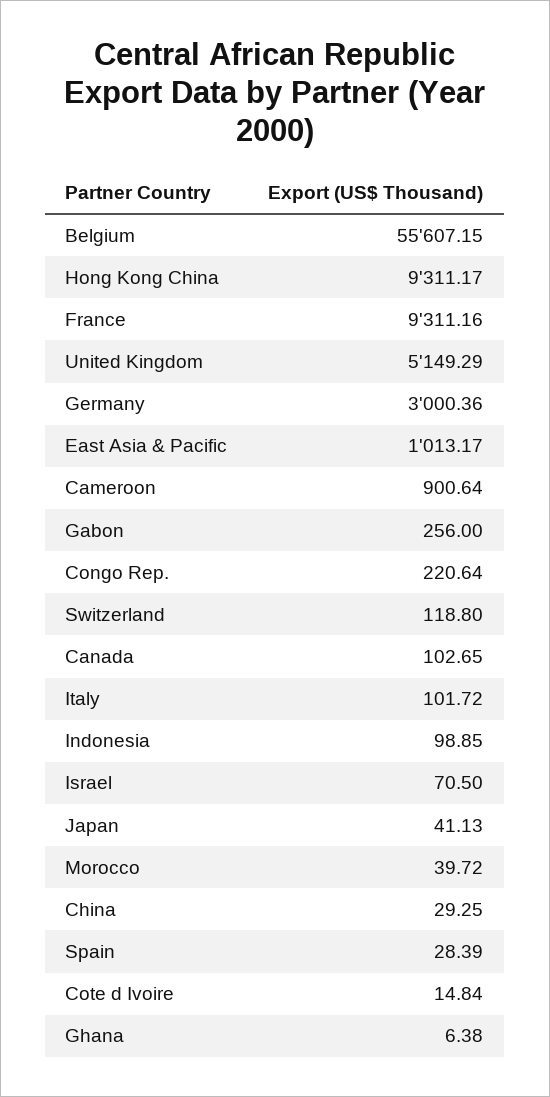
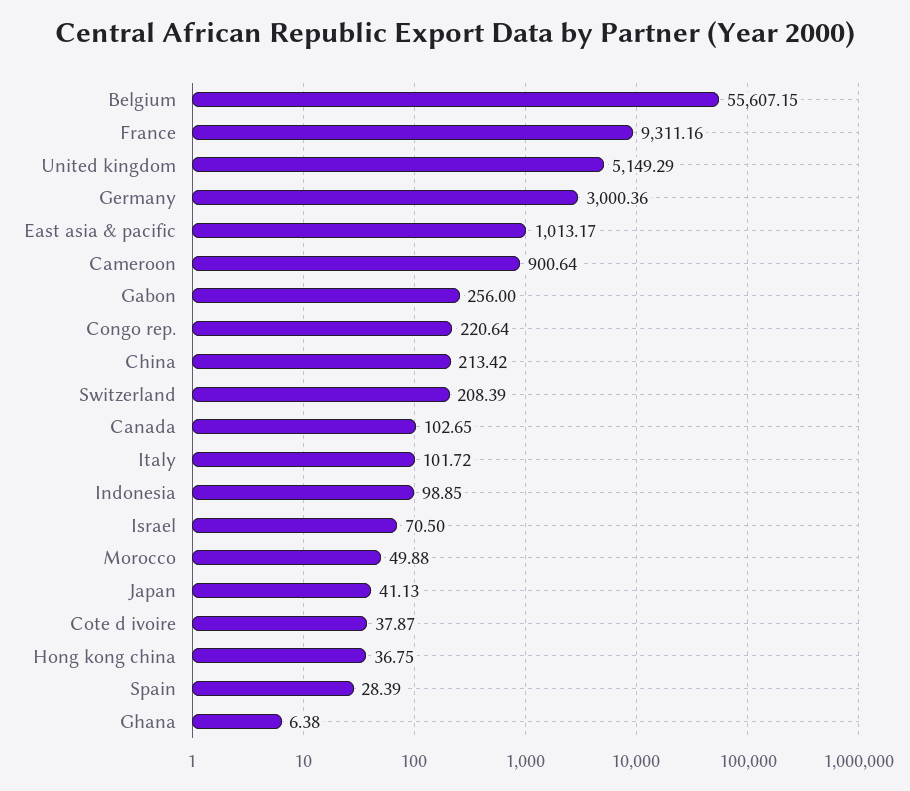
  {
    "Belgium": 55607.15,
-   "Hong Kong China": 9311.17,
+   "Hong Kong China": 36.75,
    "France": 9311.16,
    "United Kingdom": 5149.29,
    "Germany": 3000.36,
    "East Asia & Pacific": 1013.17,
    "Cameroon": 900.64,
    "Gabon": 256,
    "Congo Rep.": 220.64,
-   "Switzerland": 118.8,
+   "Switzerland": 208.39,
    "Canada": 102.65,
    "Italy": 101.72,
    "Indonesia": 98.85,
    "Israel": 70.5,
    "Japan": 41.13,
-   "Morocco": 39.72,
+   "Morocco": 49.88,
-   "China": 29.25,
+   "China": 213.42,
    "Spain": 28.39,
-   "Cote d Ivoire": 14.84,
+   "Cote d Ivoire": 37.87,
    "Ghana": 6.38
  }

